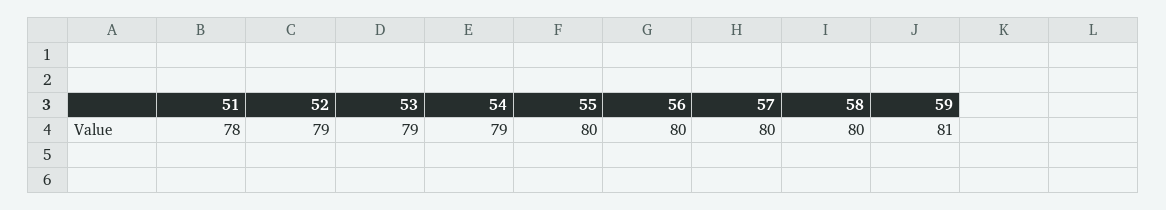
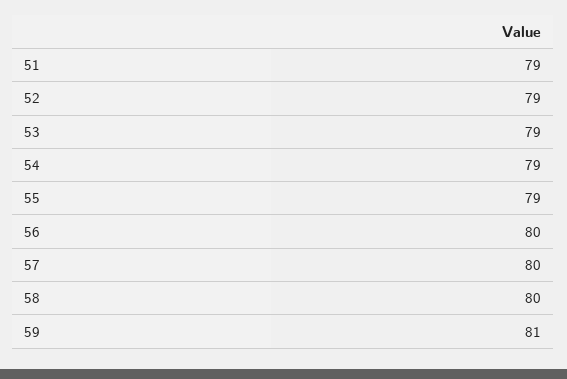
  {
-   "51": 78,
+   "51": 79,
    "52": 79,
    "53": 79,
    "54": 79,
-   "55": 80,
+   "55": 79,
    "56": 80,
    "57": 80,
    "58": 80,
    "59": 81
  }

